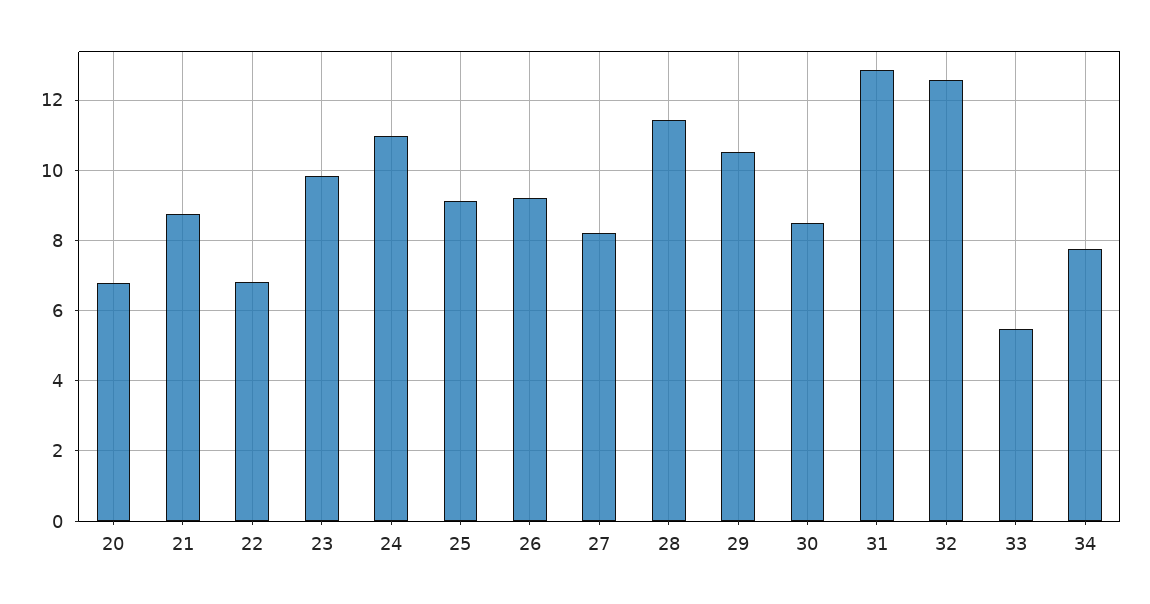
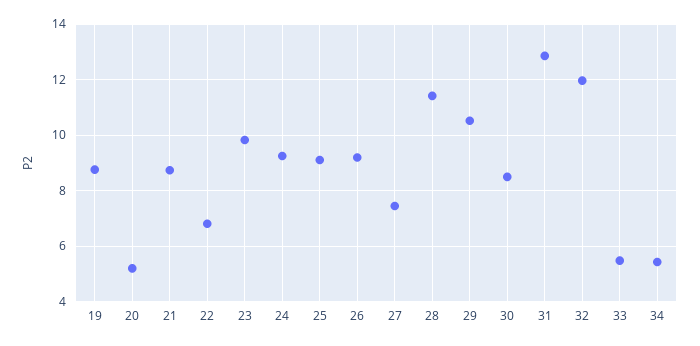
  {
-   "20": 6.8,
+   "20": 5.25,
    "21": 8.8,
    "22": 6.8,
    "23": 9.8,
-   "24": 11,
+   "24": 9.25,
    "25": 9.2,
    "26": 9.2,
-   "27": 8.2,
+   "27": 7.5,
    "28": 11.4,
    "29": 10.6,
    "30": 8.6,
    "31": 12.8,
-   "32": 12.6,
+   "32": 12,
    "33": 5.4,
-   "34": 7.8
+   "34": 5.5,
+   "19": 8.75
  }

